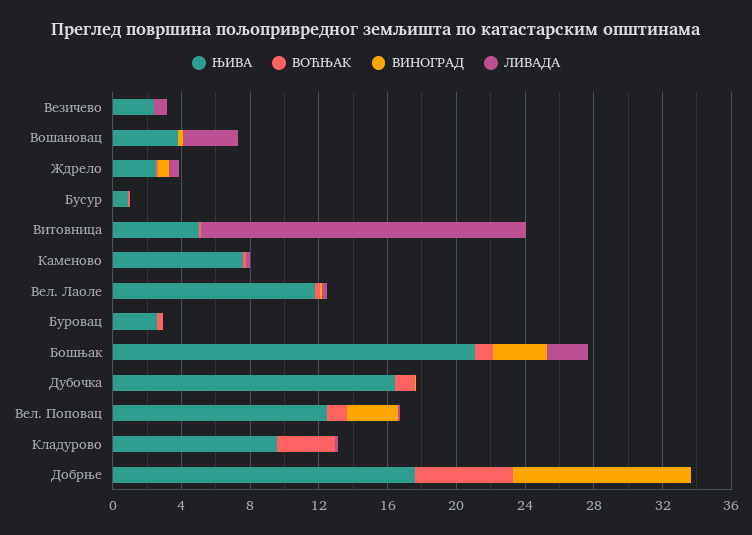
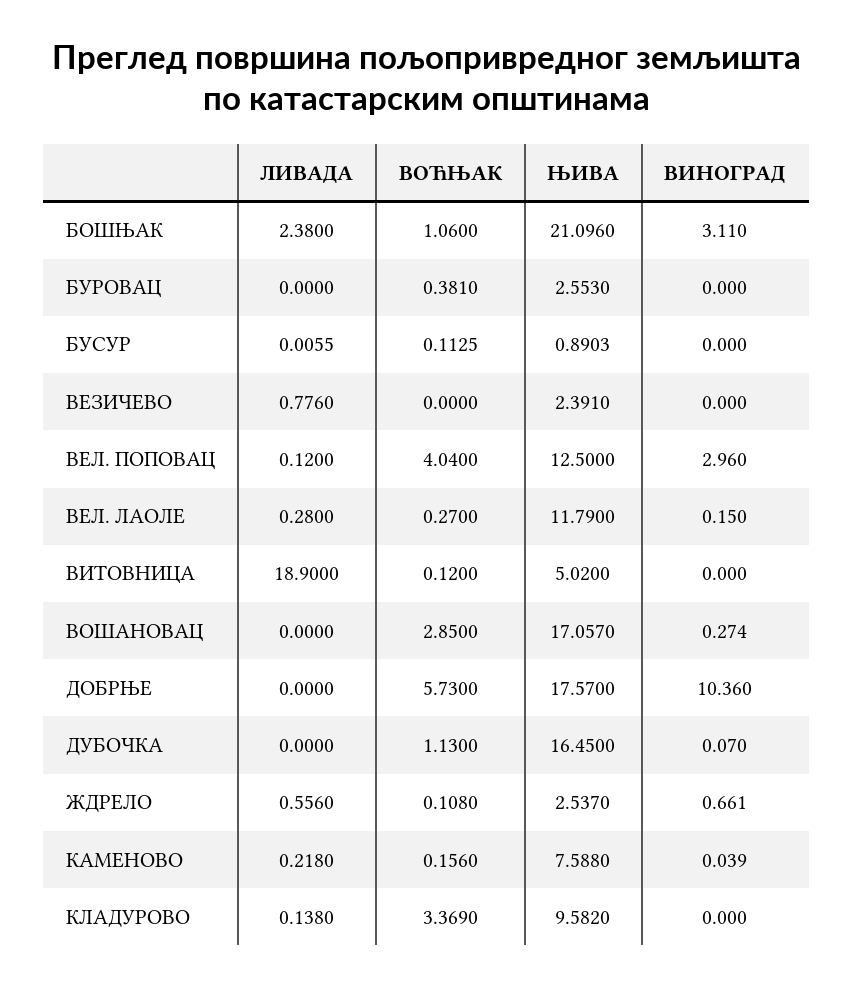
  {
    "ЊИВА": {
      "Везичево": 2.391,
-     "Вошановац": 4,
+     "Вошановац": 17.057,
      "Ждрело": 2.537,
      "Бусур": 0.8903,
      "Витовница": 5.02,
      "Каменово": 7.588,
      "Вел. Лаоле": 11.79,
      "Буровац": 2.553,
      "Бошњак": 21.096,
      "Дубочка": 16.45,
      "Вел. Поповац": 12.5,
      "Кладурово": 9.582,
      "Добрње": 17.57
    },
    "ВОЋЊАК": {
      "Везичево": 0,
-     "Вошановац": 0,
+     "Вошановац": 2.85,
      "Ждрело": 0.108,
      "Бусур": 0.1125,
      "Витовница": 0.12,
      "Каменово": 0.156,
      "Вел. Лаоле": 0.27,
      "Буровац": 0.381,
      "Бошњак": 1.06,
      "Дубочка": 1.13,
-     "Вел. Поповац": 1,
+     "Вел. Поповац": 4.04,
      "Кладурово": 3.369,
      "Добрње": 5.73
    },
    "ВИНОГРАД": {
      "Везичево": 0,
      "Вошановац": 0.274,
      "Ждрело": 0.661,
      "Бусур": 0,
      "Витовница": 0,
      "Каменово": 0.039,
      "Вел. Лаоле": 0.15,
      "Буровац": 0,
      "Бошњак": 3.11,
      "Дубочка": 0.07,
      "Вел. Поповац": 2.96,
      "Кладурово": 0,
      "Добрње": 10.36
    },
    "ЛИВАДА": {
      "Везичево": 0.776,
-     "Вошановац": 3,
+     "Вошановац": 0,
      "Ждрело": 0.556,
      "Бусур": 0.0055,
      "Витовница": 18.9,
      "Каменово": 0.218,
      "Вел. Лаоле": 0.28,
      "Буровац": 0,
      "Бошњак": 2.38,
      "Дубочка": 0,
      "Вел. Поповац": 0.12,
      "Кладурово": 0.138,
      "Добрње": 0
    }
  }

